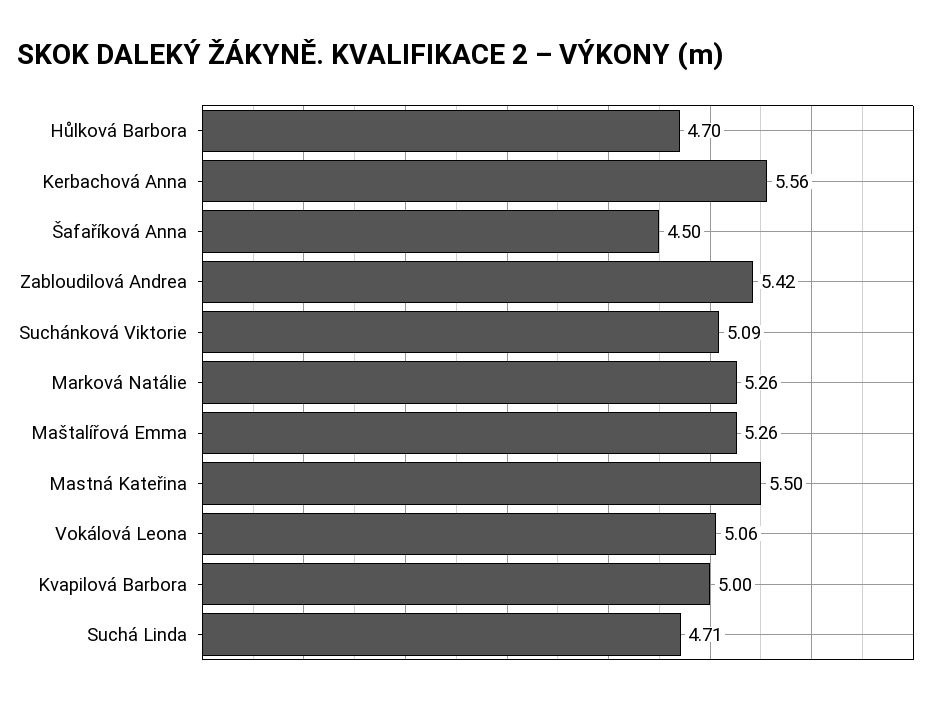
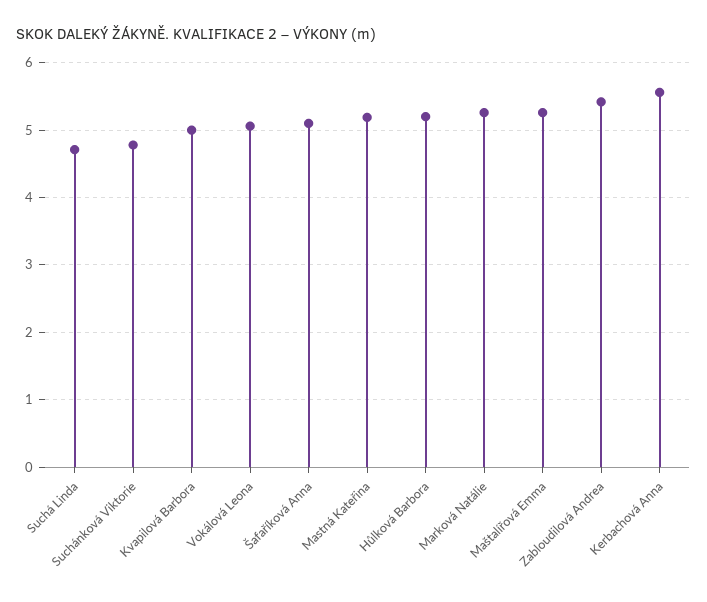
  {
-   "Hůlková Barbora": 4.7,
+   "Hůlková Barbora": 5.2,
    "Kerbachová Anna": 5.56,
-   "Šafaříková Anna": 4.5,
+   "Šafaříková Anna": 5.1,
    "Zabloudilová Andrea": 5.42,
-   "Suchánková Viktorie": 5.09,
+   "Suchánková Viktorie": 4.8,
    "Marková Natálie": 5.26,
    "Maštalířová Emma": 5.26,
-   "Mastná Kateřina": 5.5,
+   "Mastná Kateřina": 5.2,
    "Vokálová Leona": 5.06,
    "Kvapilová Barbora": 5,
    "Suchá Linda": 4.71
  }

